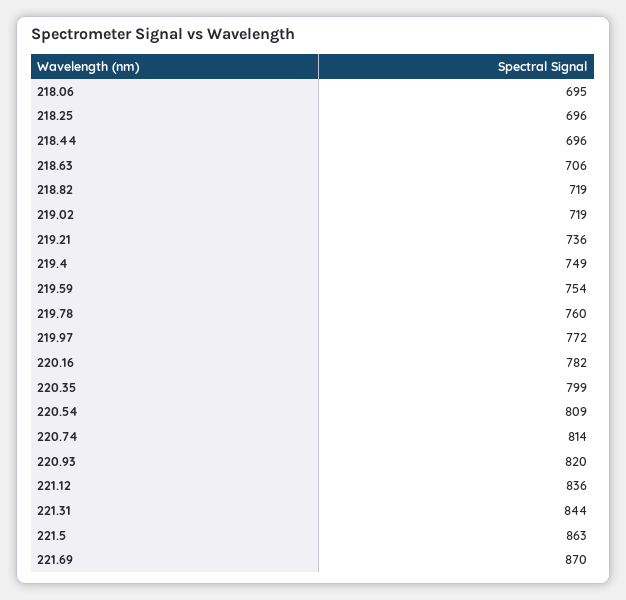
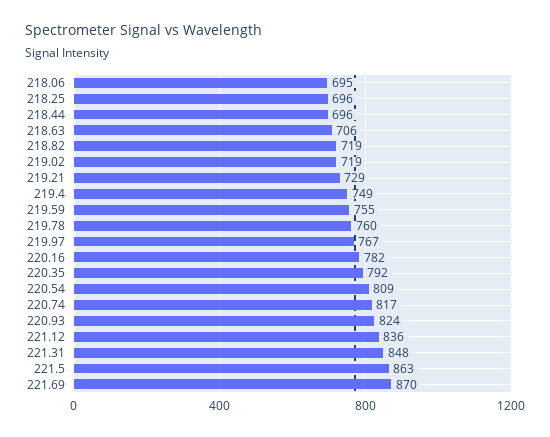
  {
    "218.06": 695,
    "218.25": 696,
    "218.44": 696,
    "218.63": 706,
    "218.82": 719,
    "219.02": 719,
-   "219.21": 736,
+   "219.21": 729,
    "219.4": 749,
-   "219.59": 754,
+   "219.59": 755,
    "219.78": 760,
-   "219.97": 772,
+   "219.97": 767,
    "220.16": 782,
-   "220.35": 799,
+   "220.35": 792,
    "220.54": 809,
-   "220.74": 814,
+   "220.74": 817,
-   "220.93": 820,
+   "220.93": 824,
    "221.12": 836,
-   "221.31": 844,
+   "221.31": 848,
    "221.5": 863,
    "221.69": 870
  }

